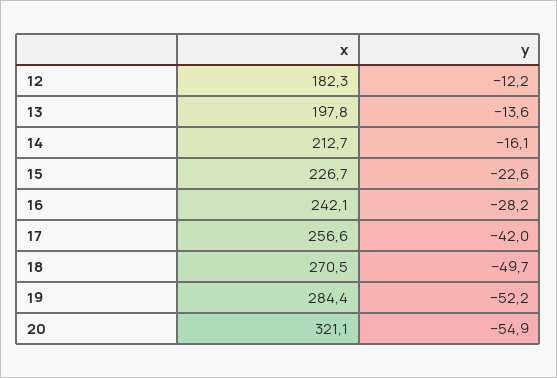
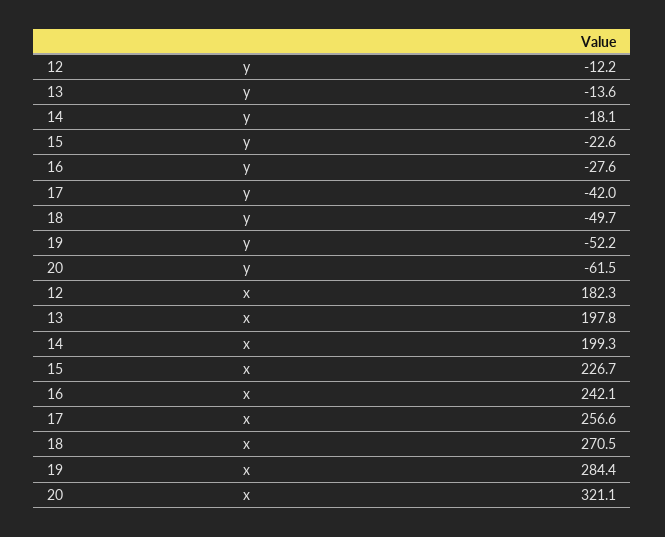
  {
    "x": {
      "12": 182.3,
      "13": 197.8,
-     "14": 212.7,
+     "14": 199.3,
      "15": 226.7,
      "16": 242.1,
      "17": 256.6,
      "18": 270.5,
      "19": 284.4,
      "20": 321.1
    },
    "y": {
      "12": -12.2,
      "13": -13.6,
-     "14": -16.1,
+     "14": -18.1,
      "15": -22.6,
-     "16": -28.2,
+     "16": -27.6,
      "17": -42,
      "18": -49.7,
      "19": -52.2,
-     "20": -54.9
+     "20": -61.5
    }
  }

